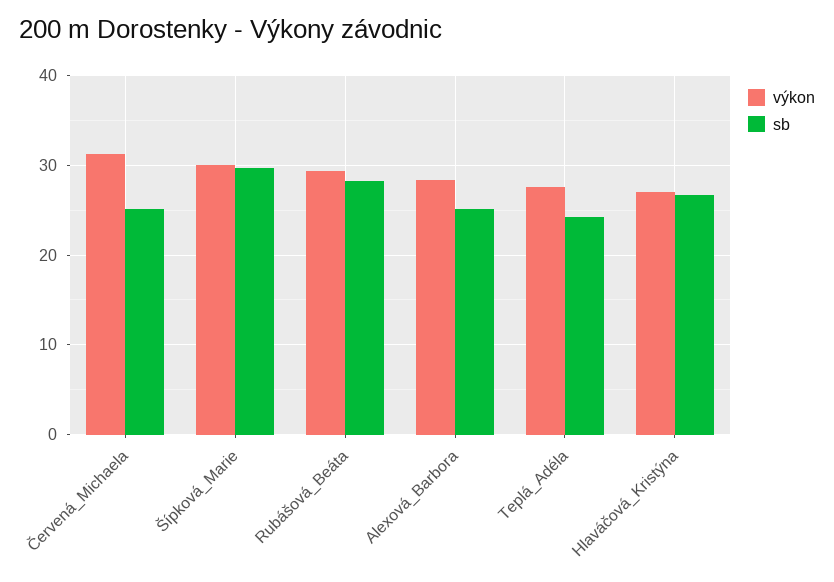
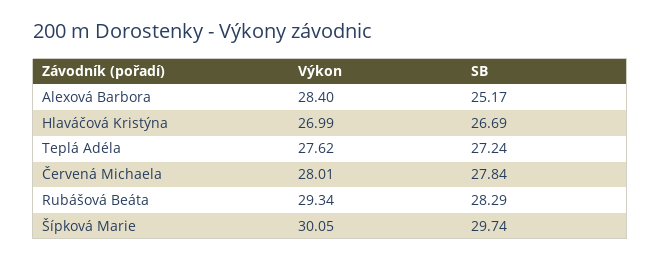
  {
    "výkon": {
-     "Červená_Michaela": 31,
+     "Červená_Michaela": 28.01,
      "Šípková_Marie": 30.05,
      "Rubášová_Beáta": 29.34,
      "Alexová_Barbora": 28.4,
      "Teplá_Adéla": 27.62,
      "Hlaváčová_Kristýna": 26.99
    },
    "sb": {
-     "Červená_Michaela": 25,
+     "Červená_Michaela": 27.84,
      "Šípková_Marie": 29.74,
      "Rubášová_Beáta": 28.29,
      "Alexová_Barbora": 25.17,
-     "Teplá_Adéla": 24,
+     "Teplá_Adéla": 27.24,
      "Hlaváčová_Kristýna": 26.69
    }
  }

